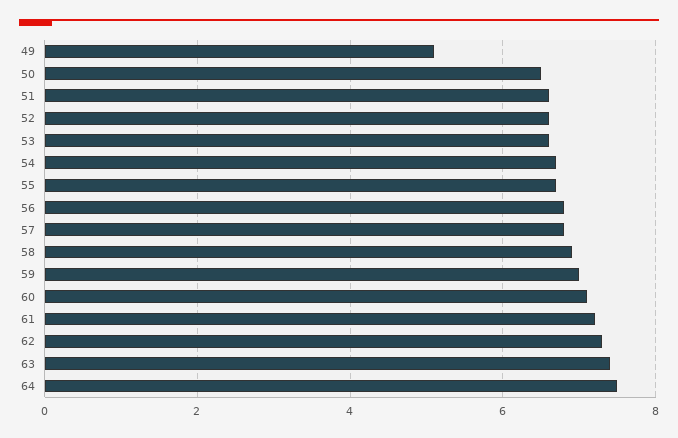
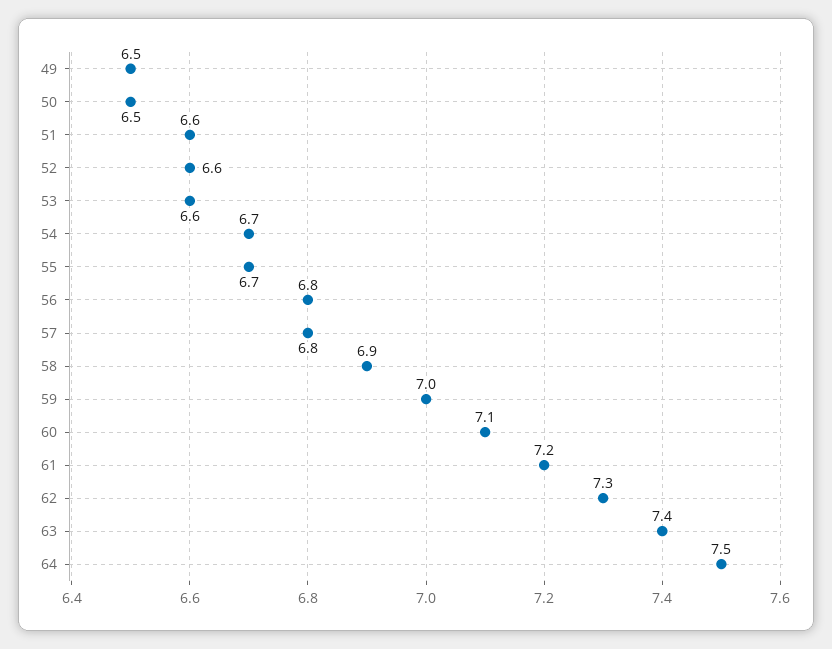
  {
-   "49": 5,
+   "49": 6.5,
    "50": 6.5,
    "51": 6.6,
    "52": 6.6,
    "53": 6.6,
    "54": 6.7,
    "55": 6.7,
    "56": 6.8,
    "57": 6.8,
    "58": 6.9,
    "59": 7,
    "60": 7.1,
    "61": 7.2,
    "62": 7.3,
    "63": 7.4,
    "64": 7.5
  }

